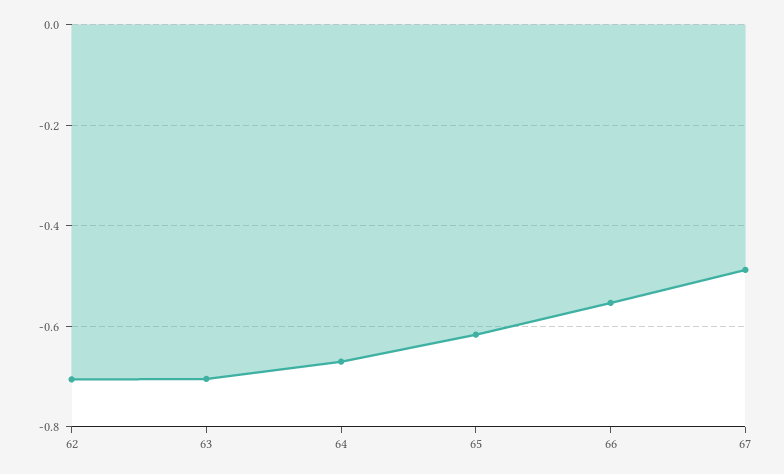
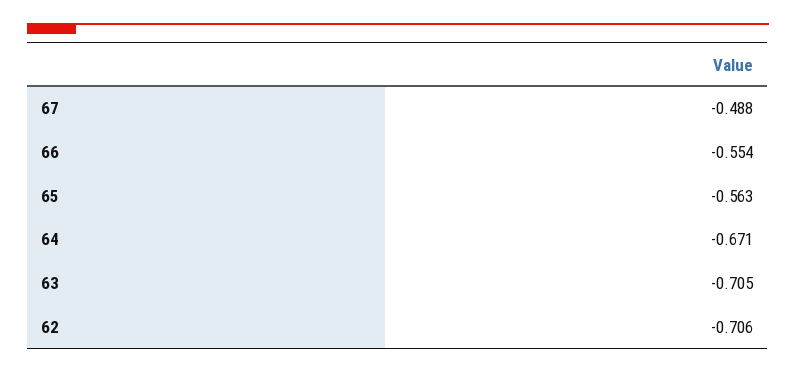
  {
    "62": -0.706,
    "63": -0.705,
    "64": -0.671,
-   "65": -0.62,
+   "65": -0.563,
    "66": -0.554,
    "67": -0.488
  }

